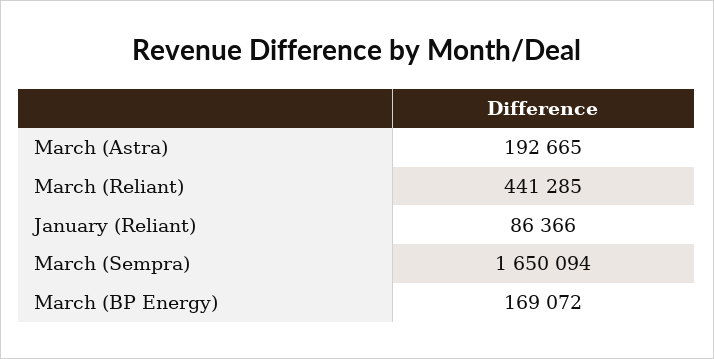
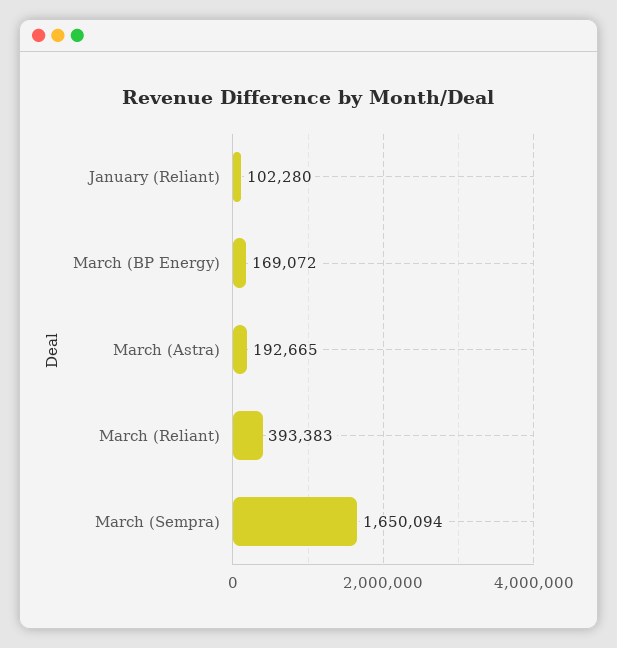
  {
    "March (Astra)": 192665,
-   "March (Reliant)": 441285,
+   "March (Reliant)": 393383,
-   "January (Reliant)": 86366,
+   "January (Reliant)": 102280,
    "March (Sempra)": 1650094,
    "March (BP Energy)": 169072
  }

